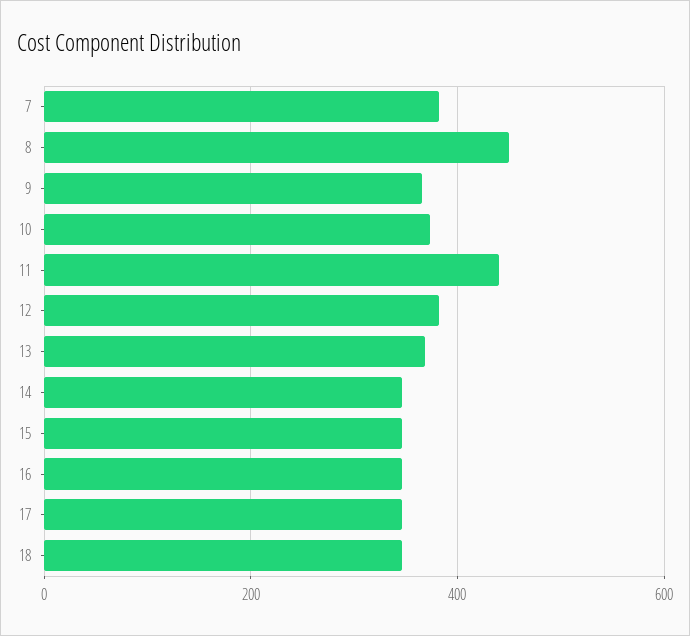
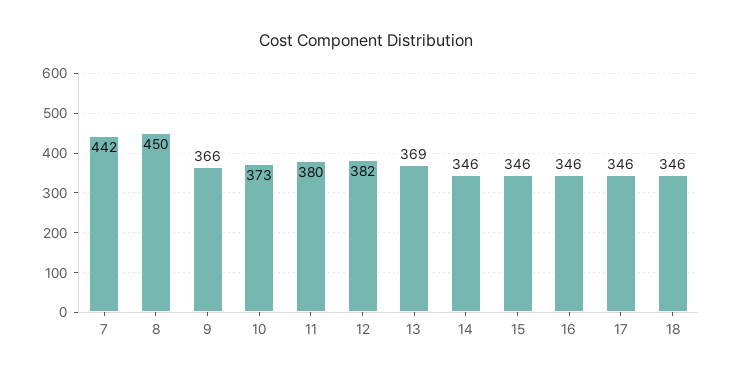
  {
-   "7": 380,
+   "7": 442,
    "8": 450,
    "9": 366,
    "10": 373,
-   "11": 440,
+   "11": 380,
    "12": 382,
    "13": 369,
    "14": 346,
    "15": 346,
    "16": 346,
    "17": 346,
    "18": 346
  }

